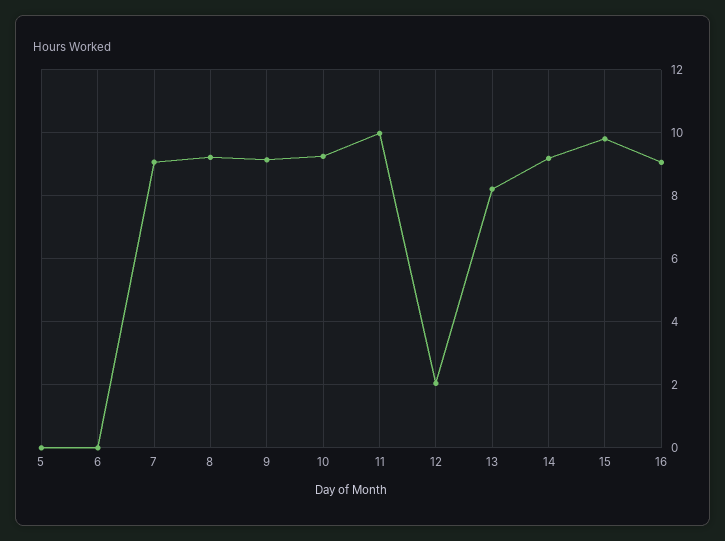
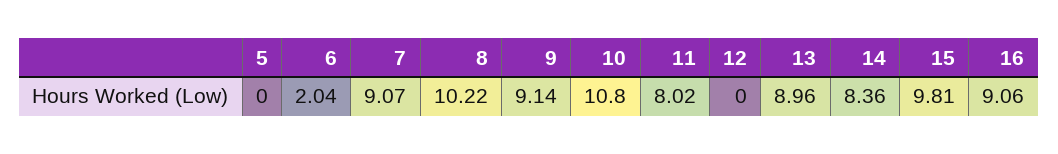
  {
    "5": 0,
-   "6": 0,
+   "6": 2.04,
    "7": 9.07,
-   "8": 9.2,
+   "8": 10.22,
    "9": 9.14,
-   "10": 9.2,
+   "10": 10.8,
-   "11": 10,
+   "11": 8.02,
-   "12": 2,
+   "12": 0,
-   "13": 8.2,
+   "13": 8.96,
-   "14": 9.2,
+   "14": 8.36,
    "15": 9.81,
    "16": 9.06
  }

